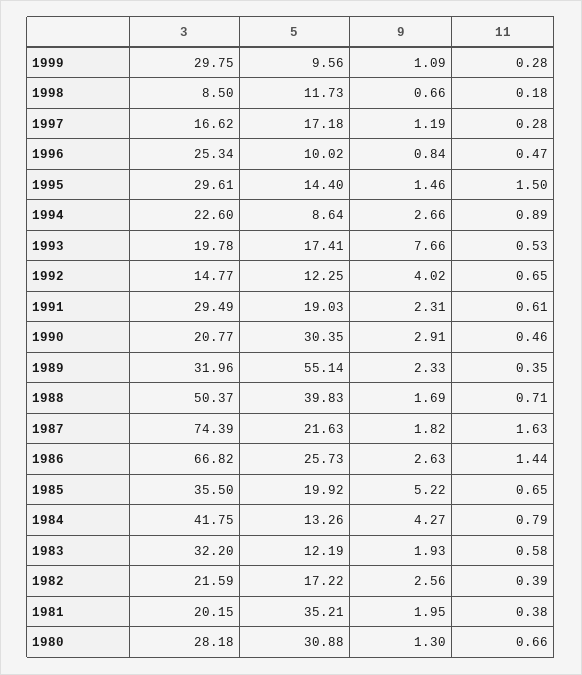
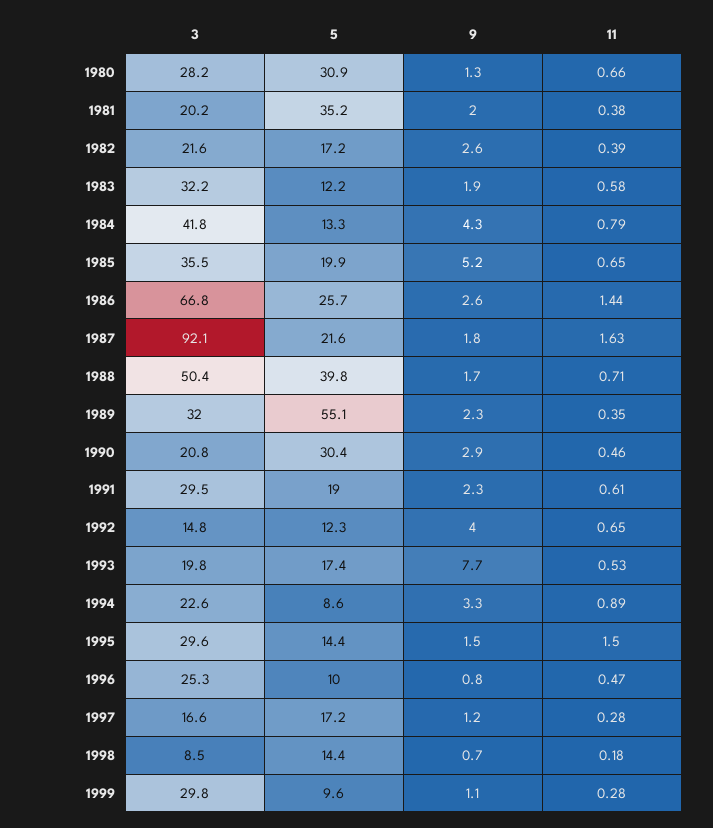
  {
    "3": {
      "1999": 29.75,
      "1998": 8.5,
      "1997": 16.62,
      "1996": 25.34,
      "1995": 29.61,
      "1994": 22.6,
      "1993": 19.78,
      "1992": 14.77,
      "1991": 29.49,
      "1990": 20.77,
      "1989": 31.96,
      "1988": 50.37,
-     "1987": 74.39,
+     "1987": 92.1,
      "1986": 66.82,
      "1985": 35.5,
      "1984": 41.75,
      "1983": 32.2,
      "1982": 21.59,
      "1981": 20.15,
      "1980": 28.18
    },
    "5": {
      "1999": 9.56,
-     "1998": 11.73,
+     "1998": 14.4,
      "1997": 17.18,
      "1996": 10.02,
      "1995": 14.4,
      "1994": 8.64,
      "1993": 17.41,
      "1992": 12.25,
      "1991": 19.03,
      "1990": 30.35,
      "1989": 55.14,
      "1988": 39.83,
      "1987": 21.63,
      "1986": 25.73,
      "1985": 19.92,
      "1984": 13.26,
      "1983": 12.19,
      "1982": 17.22,
      "1981": 35.21,
      "1980": 30.88
    },
    "9": {
      "1999": 1.09,
      "1998": 0.66,
      "1997": 1.19,
      "1996": 0.84,
      "1995": 1.46,
-     "1994": 2.66,
+     "1994": 3.3,
      "1993": 7.66,
      "1992": 4.02,
      "1991": 2.31,
      "1990": 2.91,
      "1989": 2.33,
      "1988": 1.69,
      "1987": 1.82,
      "1986": 2.63,
      "1985": 5.22,
      "1984": 4.27,
      "1983": 1.93,
      "1982": 2.56,
      "1981": 1.95,
      "1980": 1.3
    },
    "11": {
      "1999": 0.28,
      "1998": 0.18,
      "1997": 0.28,
      "1996": 0.47,
      "1995": 1.5,
      "1994": 0.89,
      "1993": 0.53,
      "1992": 0.65,
      "1991": 0.61,
      "1990": 0.46,
      "1989": 0.35,
      "1988": 0.71,
      "1987": 1.63,
      "1986": 1.44,
      "1985": 0.65,
      "1984": 0.79,
      "1983": 0.58,
      "1982": 0.39,
      "1981": 0.38,
      "1980": 0.66
    }
  }

